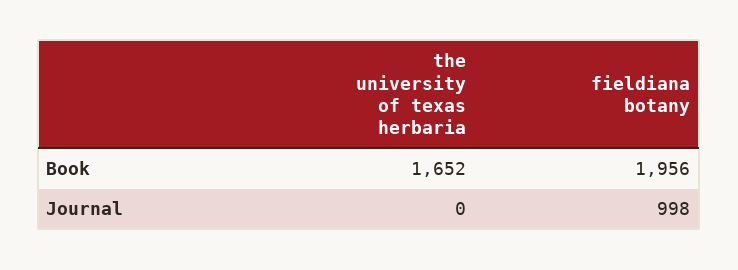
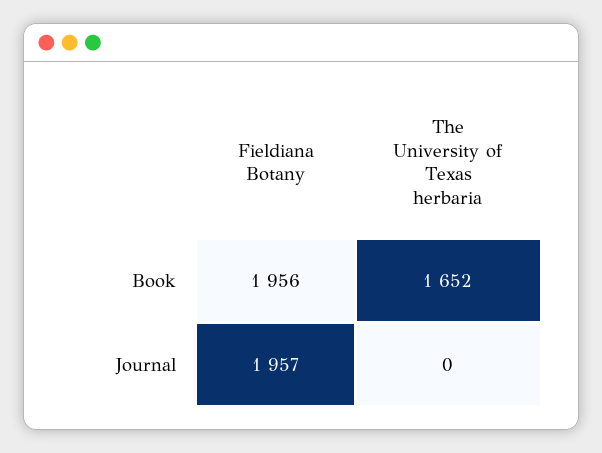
  {
    "the university of texas herbaria": {
      "Book": 1652,
      "Journal": 0
    },
    "fieldiana botany": {
      "Book": 1956,
-     "Journal": 998
+     "Journal": 1957
    }
  }

